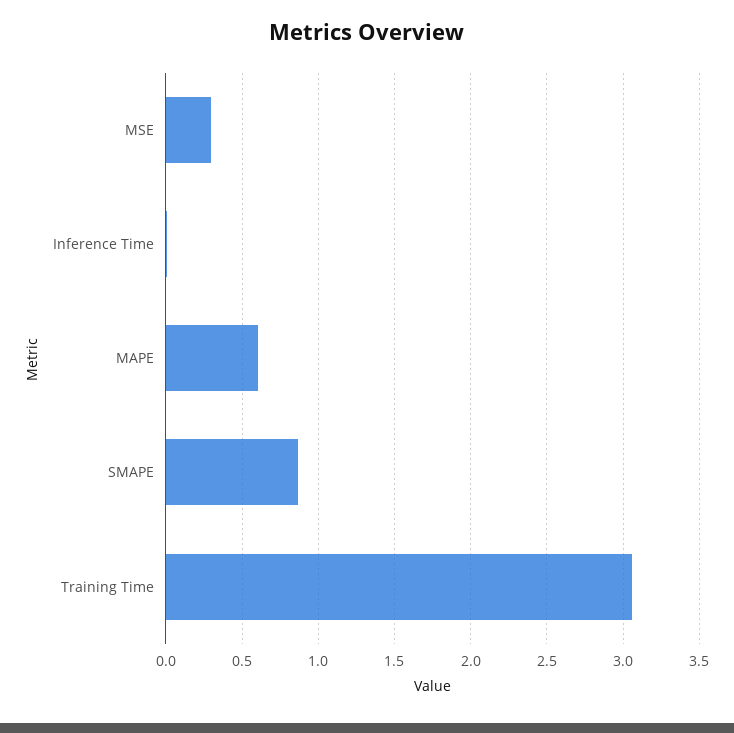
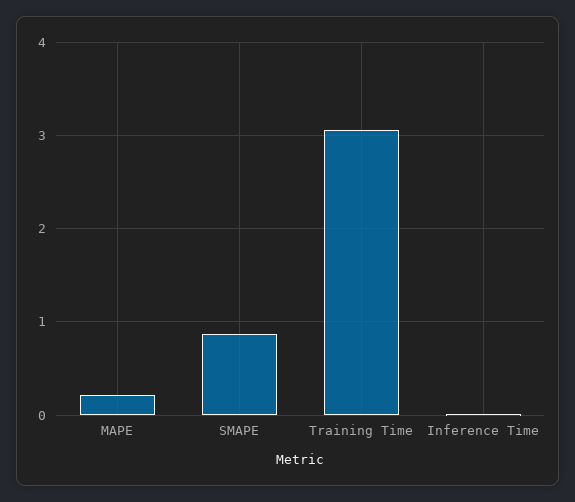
  {
-   "MSE": 0.3,
    "Inference Time": 0,
-   "MAPE": 0.6,
+   "MAPE": 0.2,
    "SMAPE": 0.85,
    "Training Time": 3.05
  }

